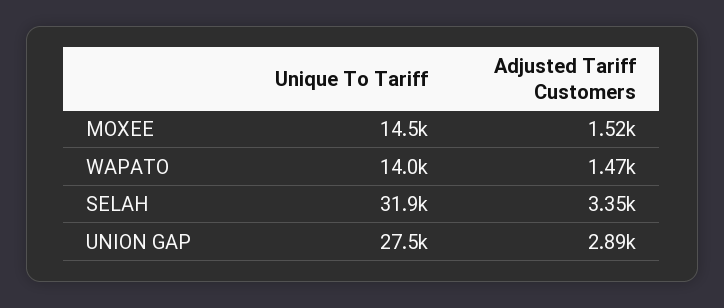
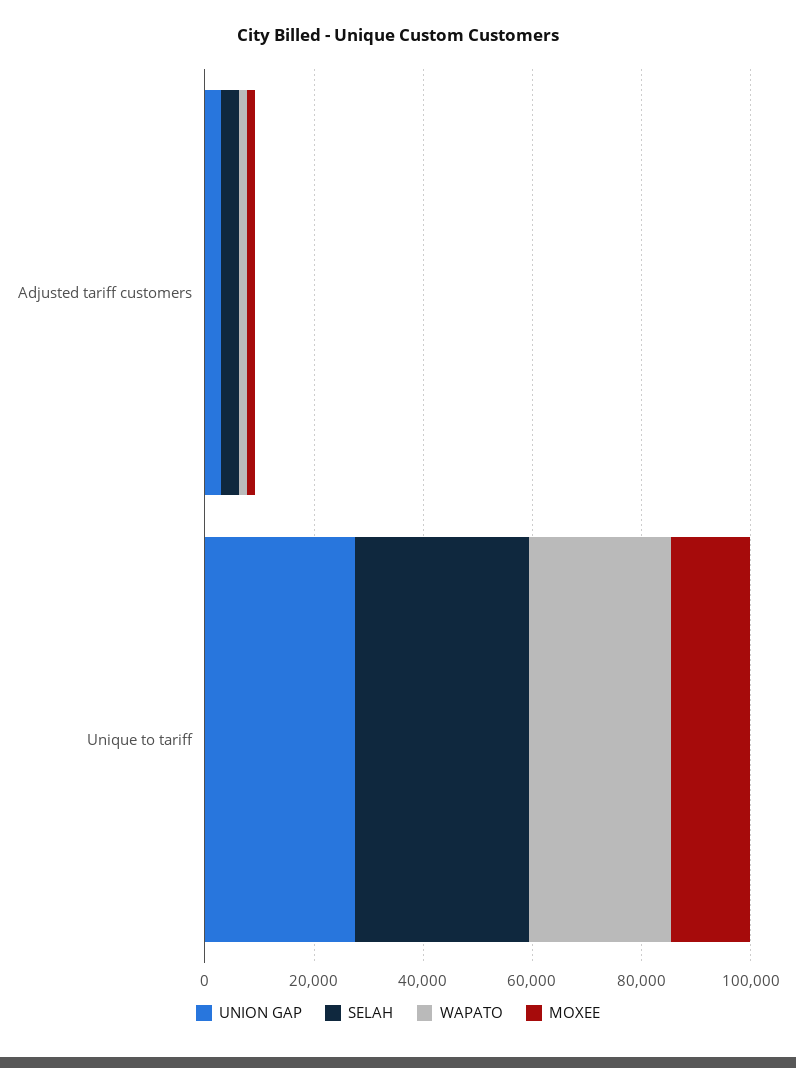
  {
    "MOXEE": {
      "Unique To Tariff": 14500,
      "Adjusted Tariff Customers": 1520
    },
    "WAPATO": {
-     "Unique To Tariff": 14000,
+     "Unique To Tariff": 25000,
      "Adjusted Tariff Customers": 1470
    },
    "SELAH": {
      "Unique To Tariff": 31900,
      "Adjusted Tariff Customers": 3350
    },
    "UNION GAP": {
      "Unique To Tariff": 27500,
      "Adjusted Tariff Customers": 2890
    }
  }

